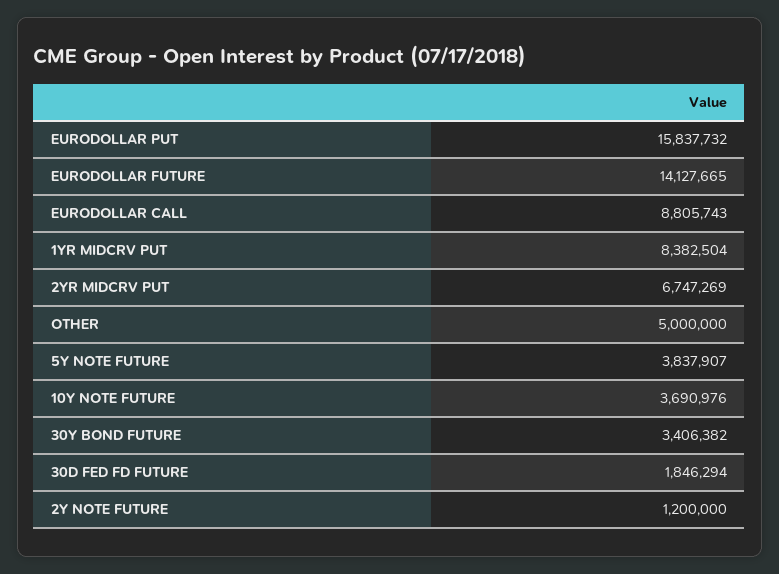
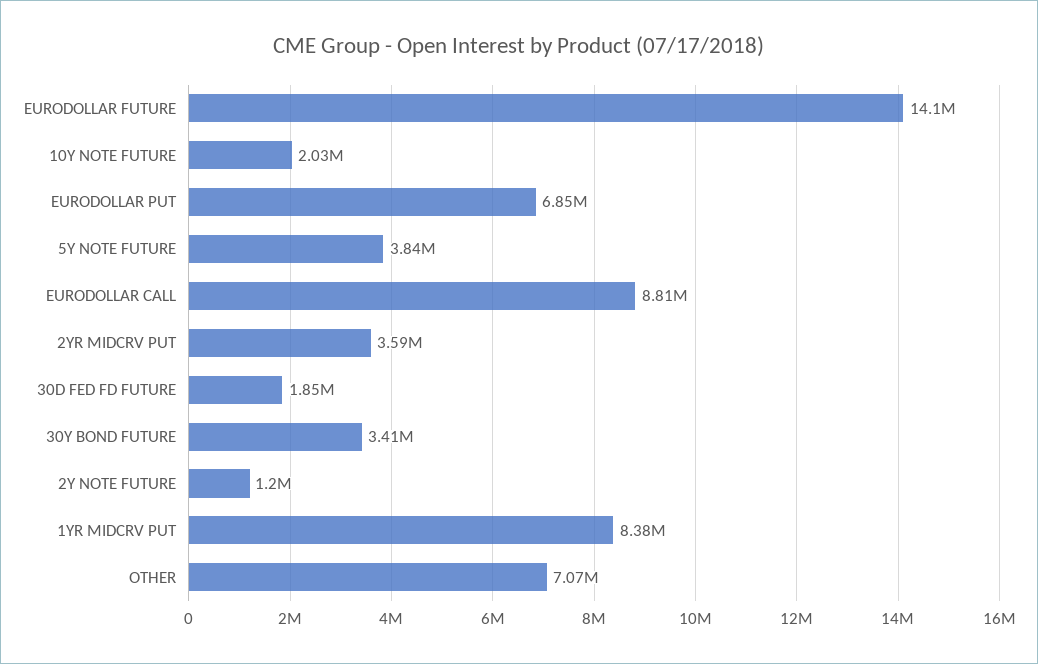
  {
-   "EURODOLLAR PUT": 15837732,
+   "EURODOLLAR PUT": 6850000,
    "EURODOLLAR FUTURE": 14127665,
    "EURODOLLAR CALL": 8805743,
    "1YR MIDCRV PUT": 8382504,
-   "2YR MIDCRV PUT": 6747269,
+   "2YR MIDCRV PUT": 3590000,
-   "OTHER": 5000000,
+   "OTHER": 7070000,
    "5Y NOTE FUTURE": 3837907,
-   "10Y NOTE FUTURE": 3690976,
+   "10Y NOTE FUTURE": 2030000,
    "30Y BOND FUTURE": 3406382,
    "30D FED FD FUTURE": 1846294,
    "2Y NOTE FUTURE": 1200000
  }

